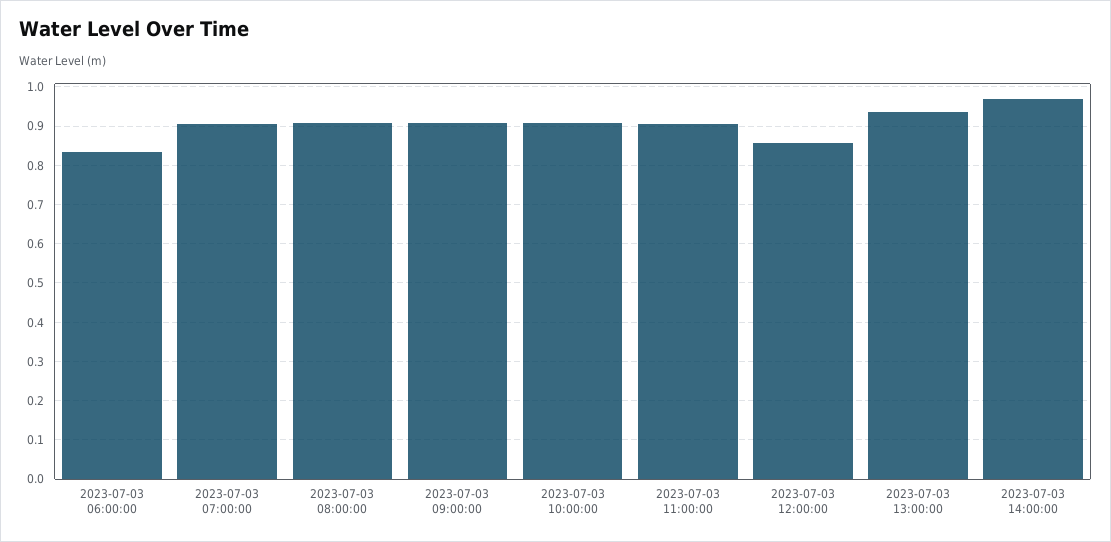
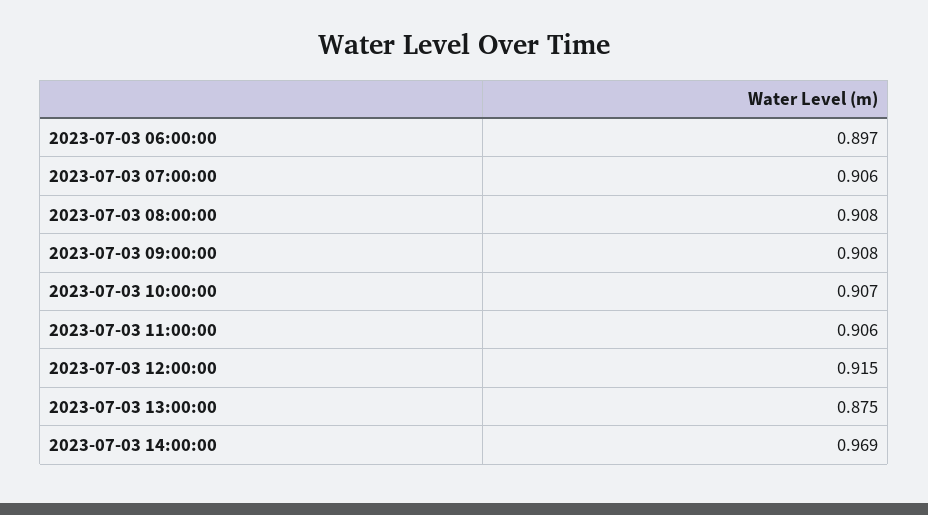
  {
-   "2023-07-03 06:00:00": 0.84,
+   "2023-07-03 06:00:00": 0.897,
    "2023-07-03 07:00:00": 0.906,
    "2023-07-03 08:00:00": 0.908,
    "2023-07-03 09:00:00": 0.908,
    "2023-07-03 10:00:00": 0.907,
    "2023-07-03 11:00:00": 0.906,
-   "2023-07-03 12:00:00": 0.86,
+   "2023-07-03 12:00:00": 0.915,
-   "2023-07-03 13:00:00": 0.94,
+   "2023-07-03 13:00:00": 0.875,
    "2023-07-03 14:00:00": 0.969
  }

